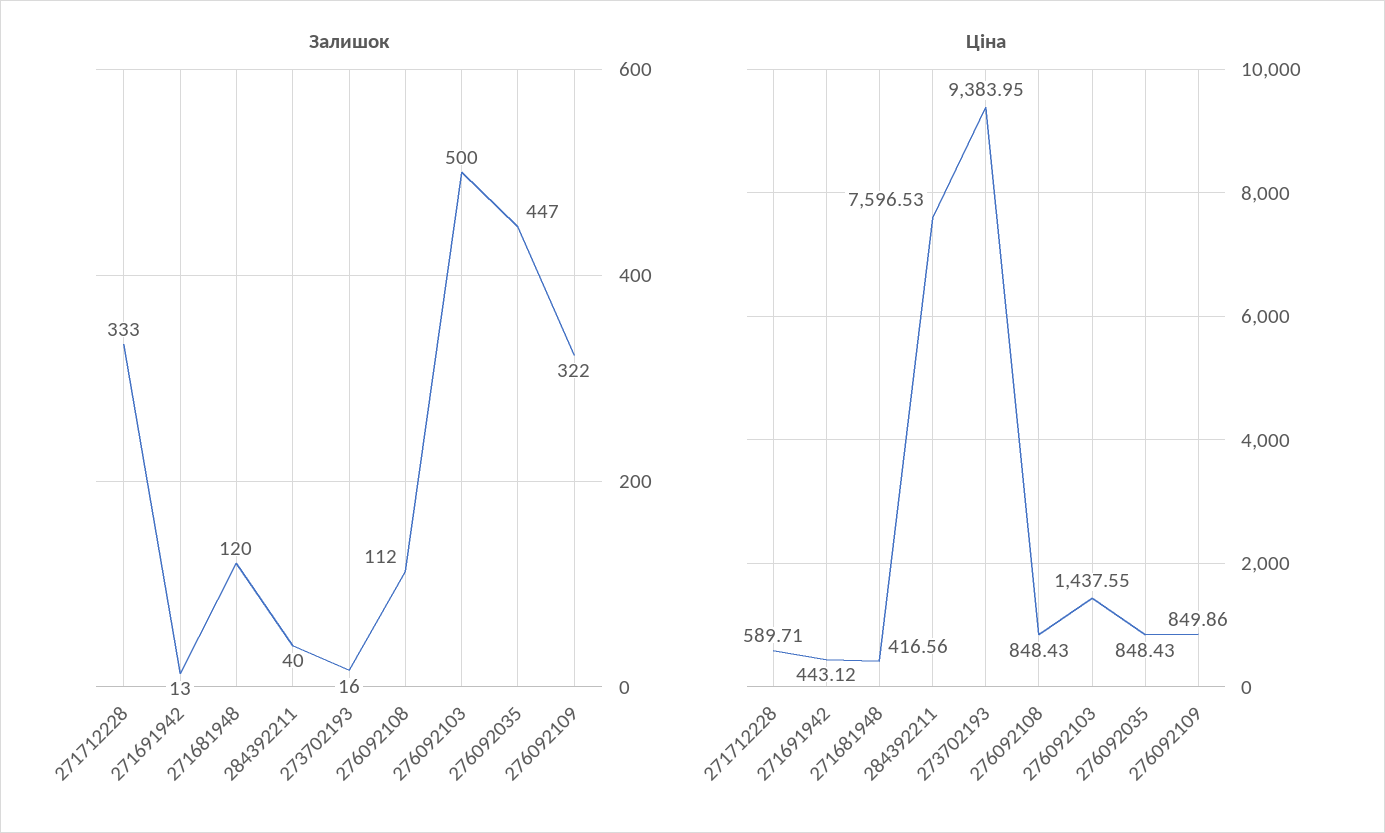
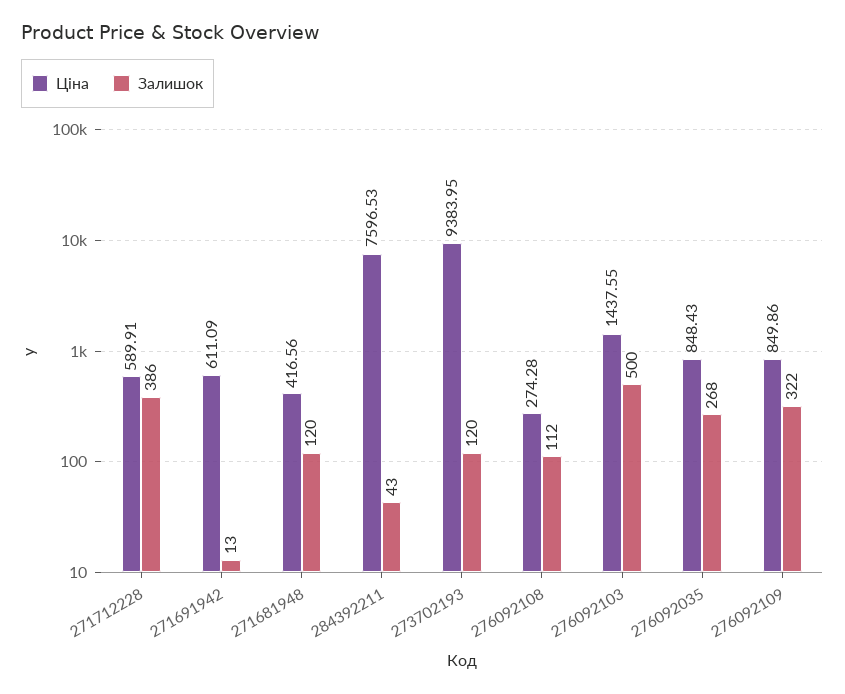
  {
    "Залишок": {
-     "271712228": 333,
+     "271712228": 386,
      "271691942": 13,
      "271681948": 120,
-     "284392211": 40,
+     "284392211": 43,
-     "273702193": 16,
+     "273702193": 120,
      "276092108": 112,
      "276092103": 500,
-     "276092035": 447,
+     "276092035": 268,
      "276092109": 322
    },
    "Ціна": {
-     "271712228": 589.71,
+     "271712228": 589.91,
-     "271691942": 443.12,
+     "271691942": 611.09,
      "271681948": 416.56,
      "284392211": 7596.53,
      "273702193": 9383.95,
-     "276092108": 848.43,
+     "276092108": 274.28,
      "276092103": 1437.55,
      "276092035": 848.43,
      "276092109": 849.86
    }
  }

